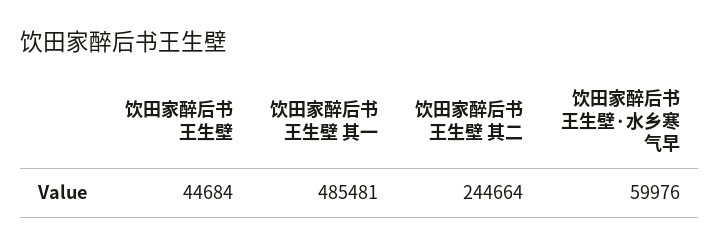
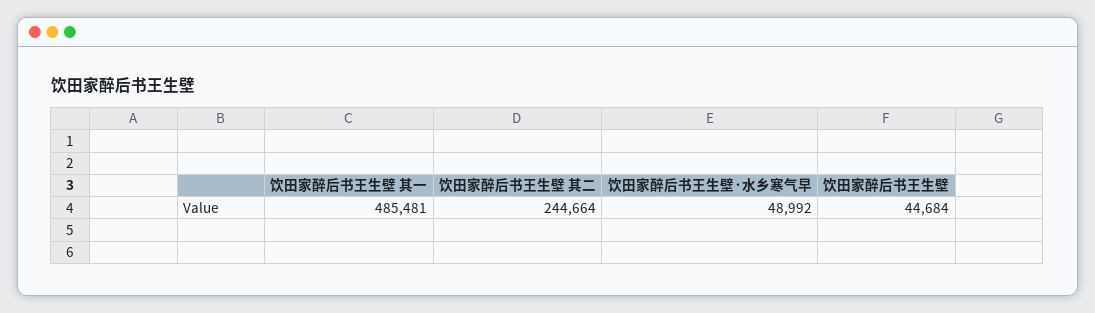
  {
    "饮田家醉后书王生壁": 44684,
    "饮田家醉后书王生壁 其一": 485481,
    "饮田家醉后书王生壁 其二": 244664,
-   "饮田家醉后书王生壁·水乡寒气早": 59976
+   "饮田家醉后书王生壁·水乡寒气早": 48992
  }

